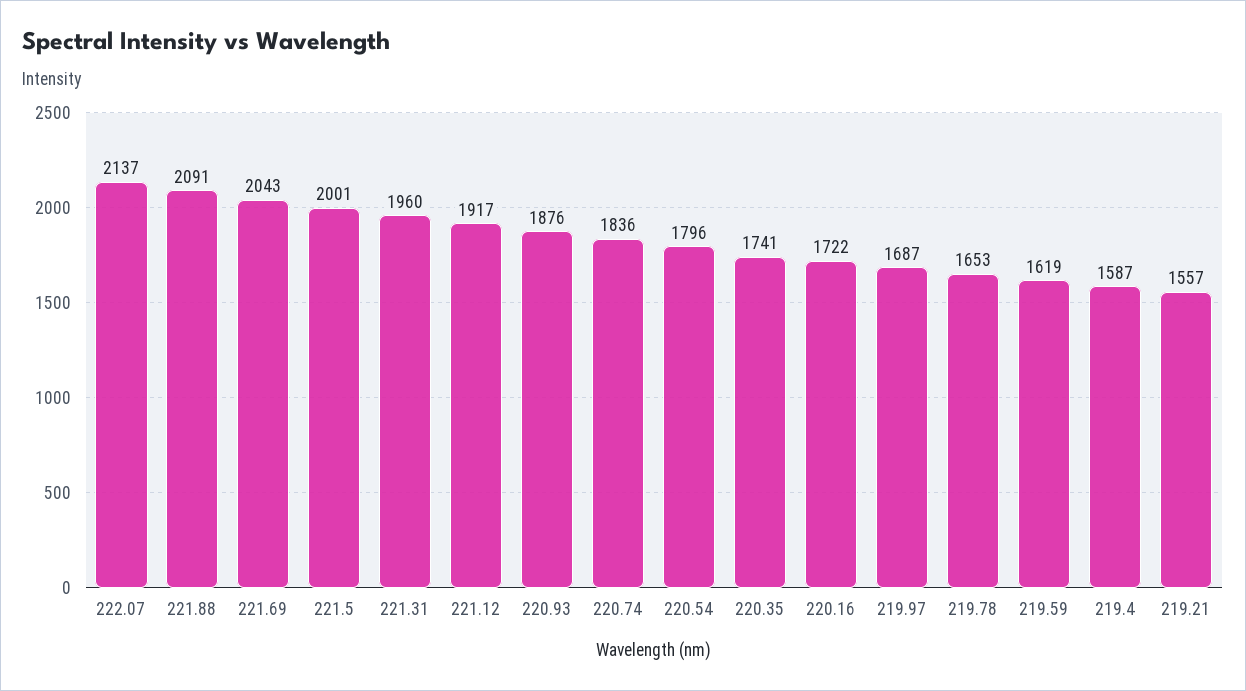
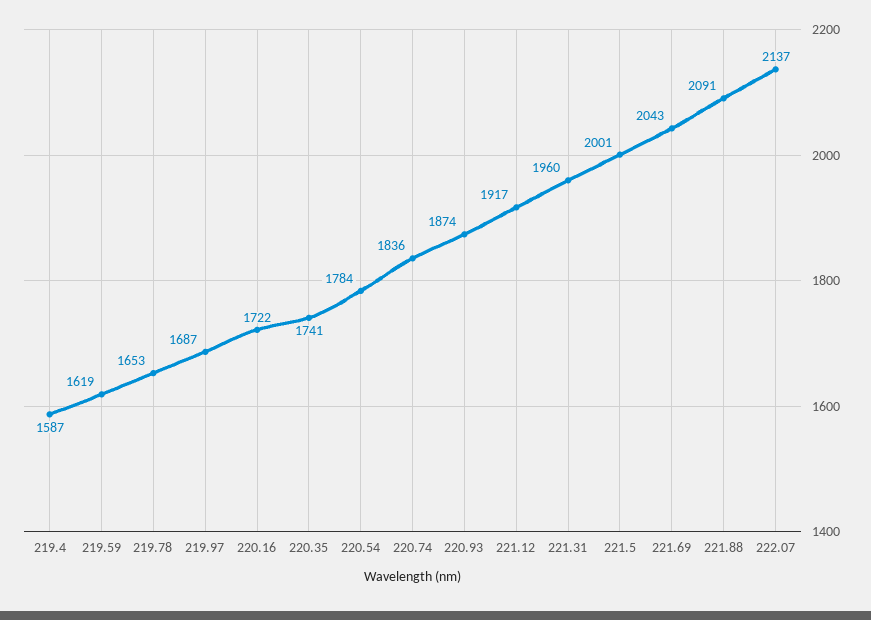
  {
    "222.07": 2137,
    "221.88": 2091,
    "221.69": 2043,
    "221.5": 2001,
    "221.31": 1960,
    "221.12": 1917,
-   "220.93": 1876,
+   "220.93": 1874,
    "220.74": 1836,
-   "220.54": 1796,
+   "220.54": 1784,
    "220.35": 1741,
    "220.16": 1722,
    "219.97": 1687,
    "219.78": 1653,
    "219.59": 1619,
-   "219.4": 1587,
+   "219.4": 1587
-   "219.21": 1557
  }

